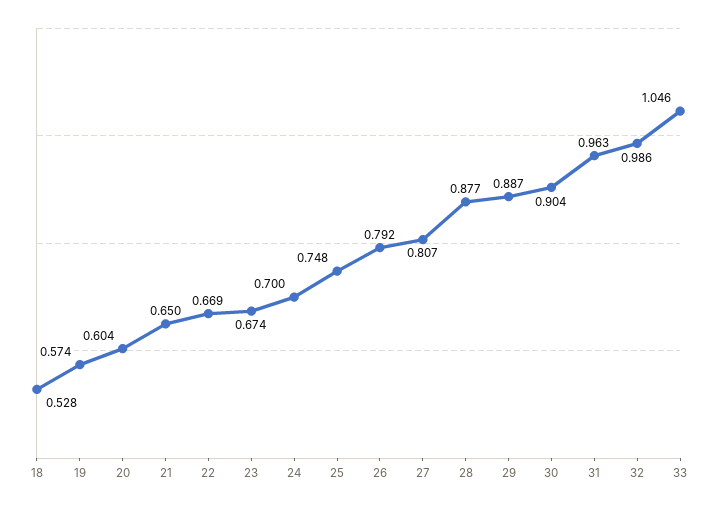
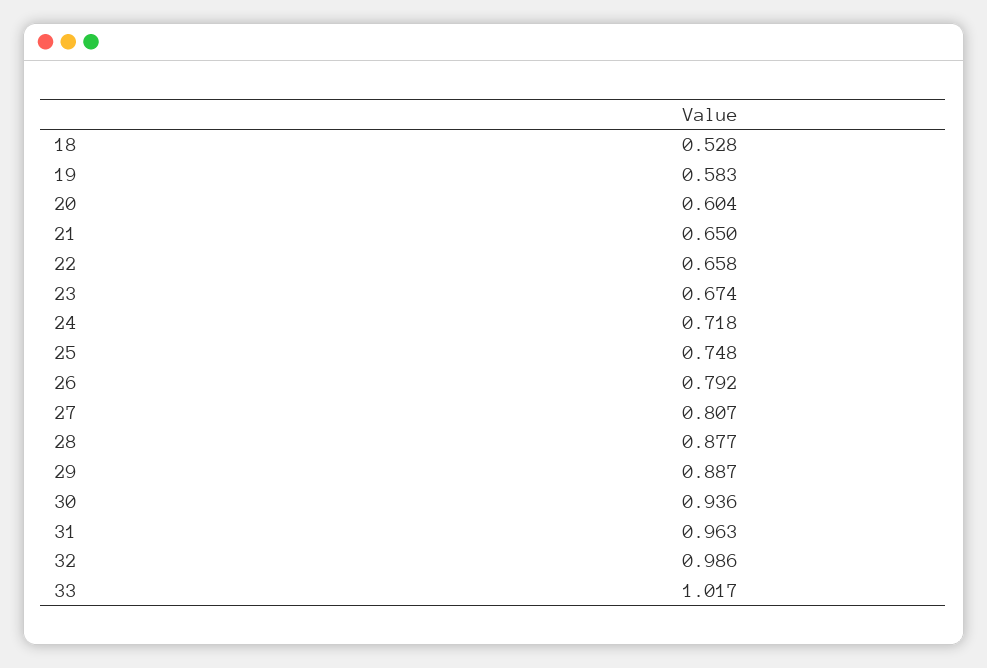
  {
    "18": 0.528,
-   "19": 0.574,
+   "19": 0.583,
    "20": 0.604,
    "21": 0.65,
-   "22": 0.669,
+   "22": 0.658,
    "23": 0.674,
-   "24": 0.7,
+   "24": 0.718,
    "25": 0.748,
    "26": 0.792,
    "27": 0.807,
    "28": 0.877,
    "29": 0.887,
-   "30": 0.904,
+   "30": 0.936,
    "31": 0.963,
    "32": 0.986,
-   "33": 1.046
+   "33": 1.017
  }

